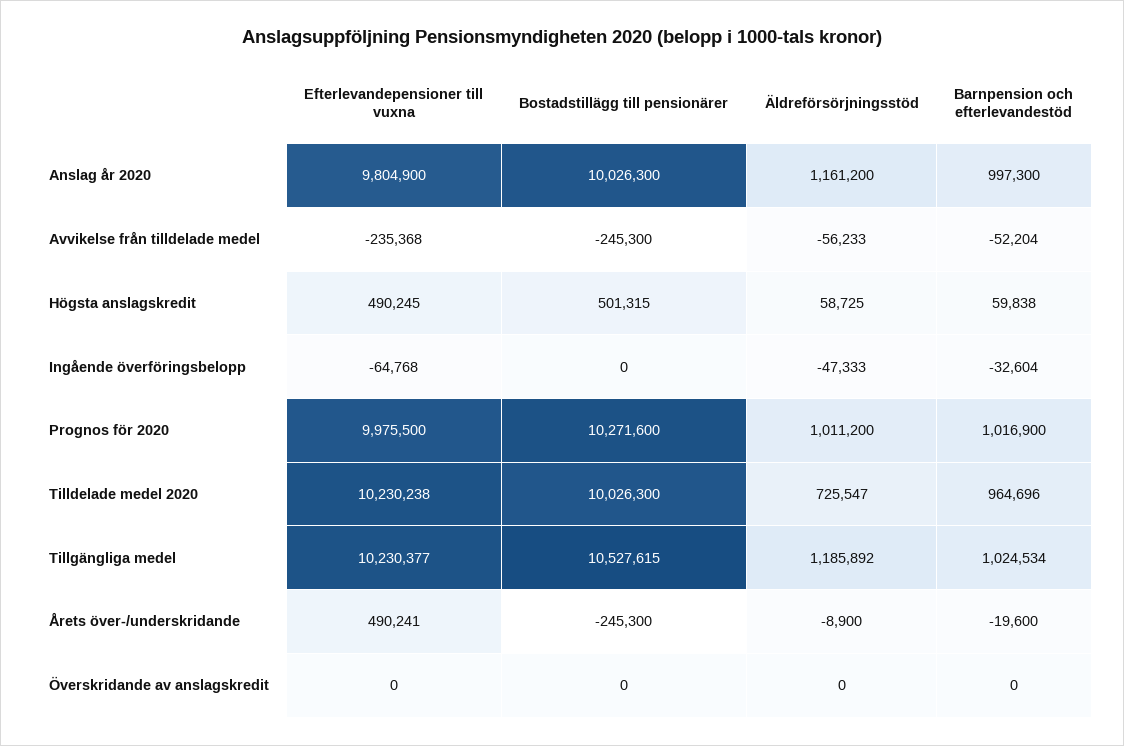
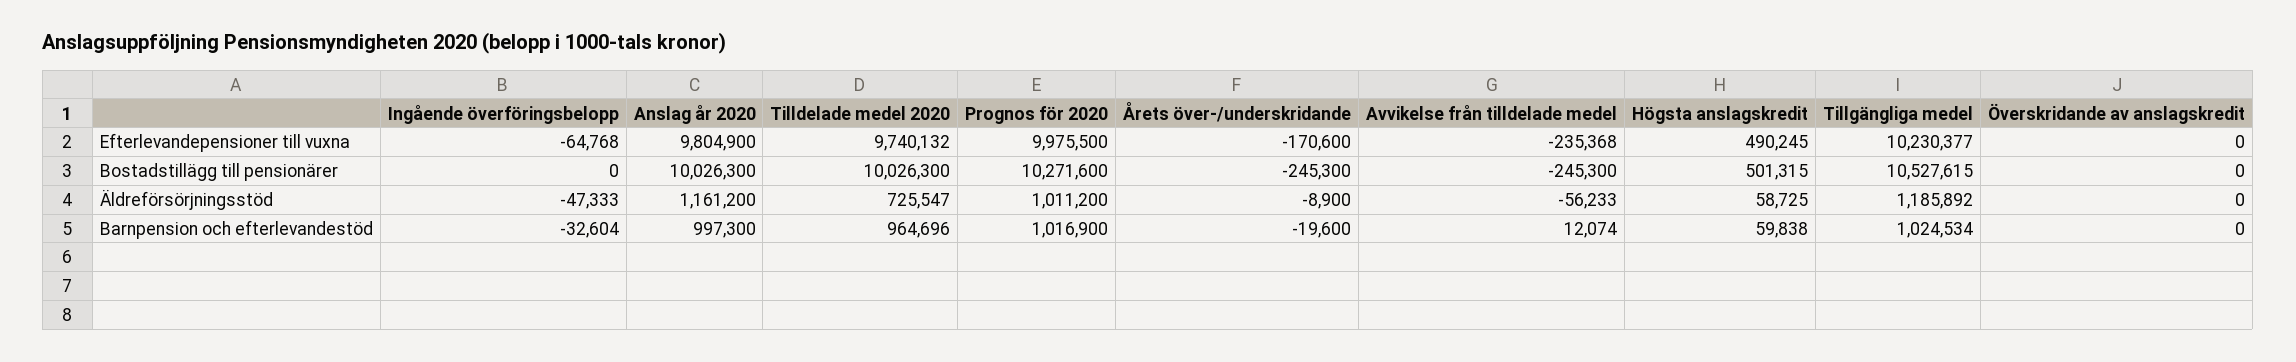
  {
    "Efterlevandepensioner till vuxna": {
      "Anslag år 2020": 9804900,
      "Avvikelse från tilldelade medel": -235368,
      "Högsta anslagskredit": 490245,
      "Ingående överföringsbelopp": -64768,
      "Prognos för 2020": 9975500,
-     "Tilldelade medel 2020": 10230238,
+     "Tilldelade medel 2020": 9740132,
      "Tillgängliga medel": 10230377,
-     "Årets över-/underskridande": 490241,
+     "Årets över-/underskridande": -170600,
      "Överskridande av anslagskredit": 0
    },
    "Bostadstillägg till pensionärer": {
      "Anslag år 2020": 10026300,
      "Avvikelse från tilldelade medel": -245300,
      "Högsta anslagskredit": 501315,
      "Ingående överföringsbelopp": 0,
      "Prognos för 2020": 10271600,
      "Tilldelade medel 2020": 10026300,
      "Tillgängliga medel": 10527615,
      "Årets över-/underskridande": -245300,
      "Överskridande av anslagskredit": 0
    },
    "Äldreförsörjningsstöd": {
      "Anslag år 2020": 1161200,
      "Avvikelse från tilldelade medel": -56233,
      "Högsta anslagskredit": 58725,
      "Ingående överföringsbelopp": -47333,
      "Prognos för 2020": 1011200,
      "Tilldelade medel 2020": 725547,
      "Tillgängliga medel": 1185892,
      "Årets över-/underskridande": -8900,
      "Överskridande av anslagskredit": 0
    },
    "Barnpension och efterlevandestöd": {
      "Anslag år 2020": 997300,
-     "Avvikelse från tilldelade medel": -52204,
+     "Avvikelse från tilldelade medel": 12074,
      "Högsta anslagskredit": 59838,
      "Ingående överföringsbelopp": -32604,
      "Prognos för 2020": 1016900,
      "Tilldelade medel 2020": 964696,
      "Tillgängliga medel": 1024534,
      "Årets över-/underskridande": -19600,
      "Överskridande av anslagskredit": 0
    }
  }

